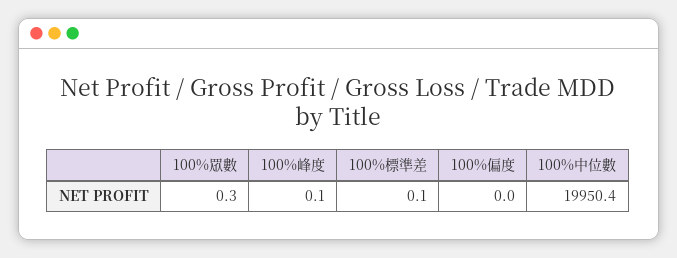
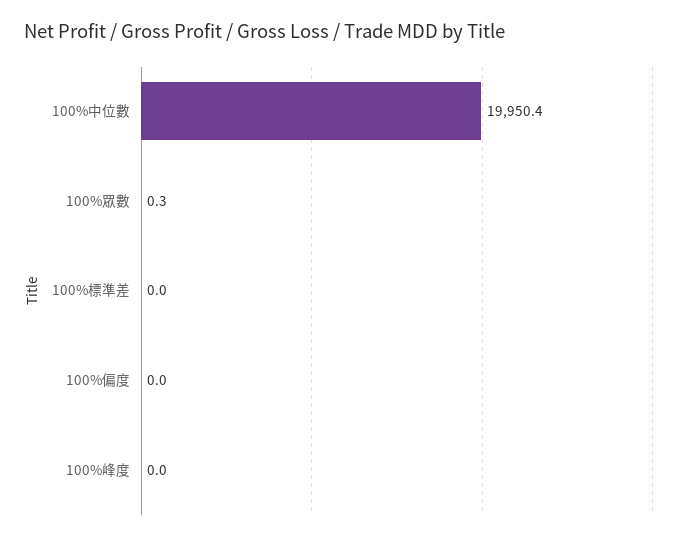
  {
    "100%眾數": 0.3,
-   "100%峰度": 0.1,
+   "100%峰度": 0,
-   "100%標準差": 0.1,
+   "100%標準差": 0,
    "100%偏度": 0,
    "100%中位數": 19950.4
  }

